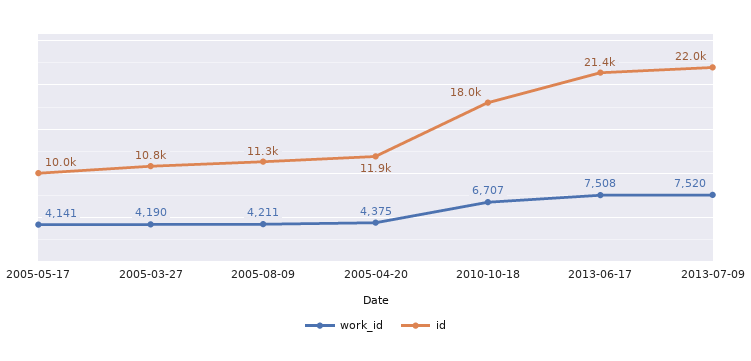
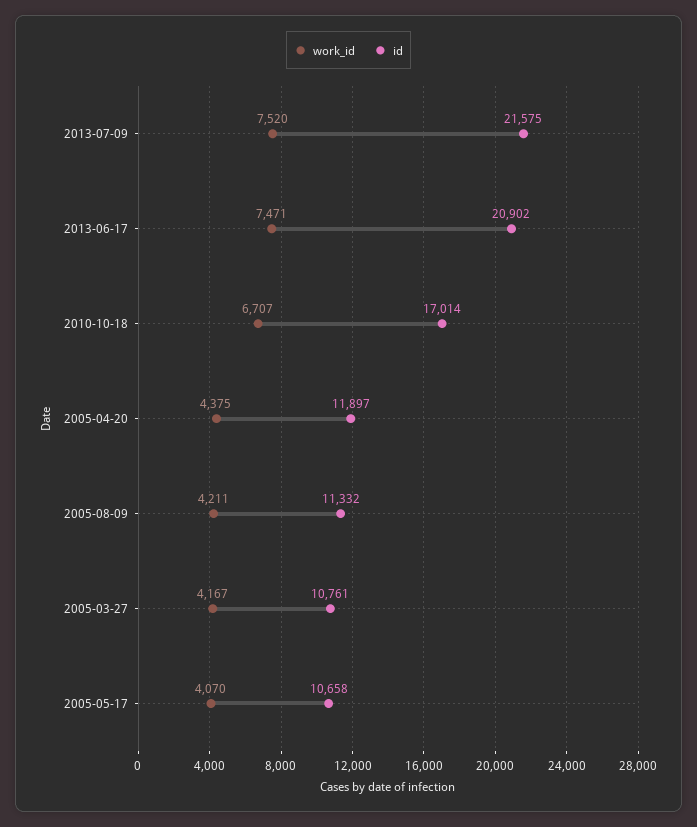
  {
    "work_id": {
-     "2005-05-17": 4141,
+     "2005-05-17": 4070,
-     "2005-03-27": 4190,
+     "2005-03-27": 4167,
      "2005-08-09": 4211,
      "2005-04-20": 4375,
      "2010-10-18": 6707,
-     "2013-06-17": 7508,
+     "2013-06-17": 7471,
      "2013-07-09": 7520
    },
    "id": {
-     "2005-05-17": 10000,
+     "2005-05-17": 10658,
      "2005-03-27": 10761,
      "2005-08-09": 11332,
      "2005-04-20": 11897,
-     "2010-10-18": 18000,
+     "2010-10-18": 17014,
-     "2013-06-17": 21400,
+     "2013-06-17": 20902,
-     "2013-07-09": 22000
+     "2013-07-09": 21575
    }
  }

